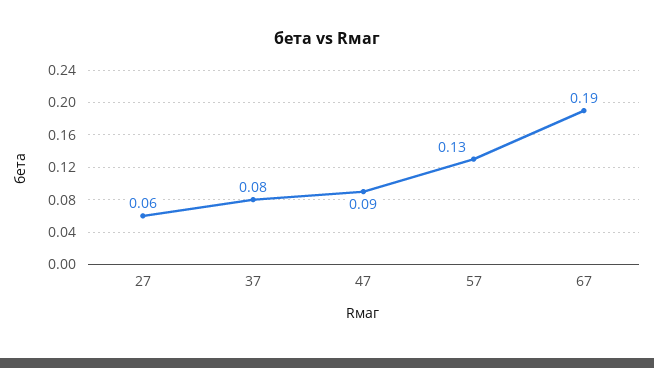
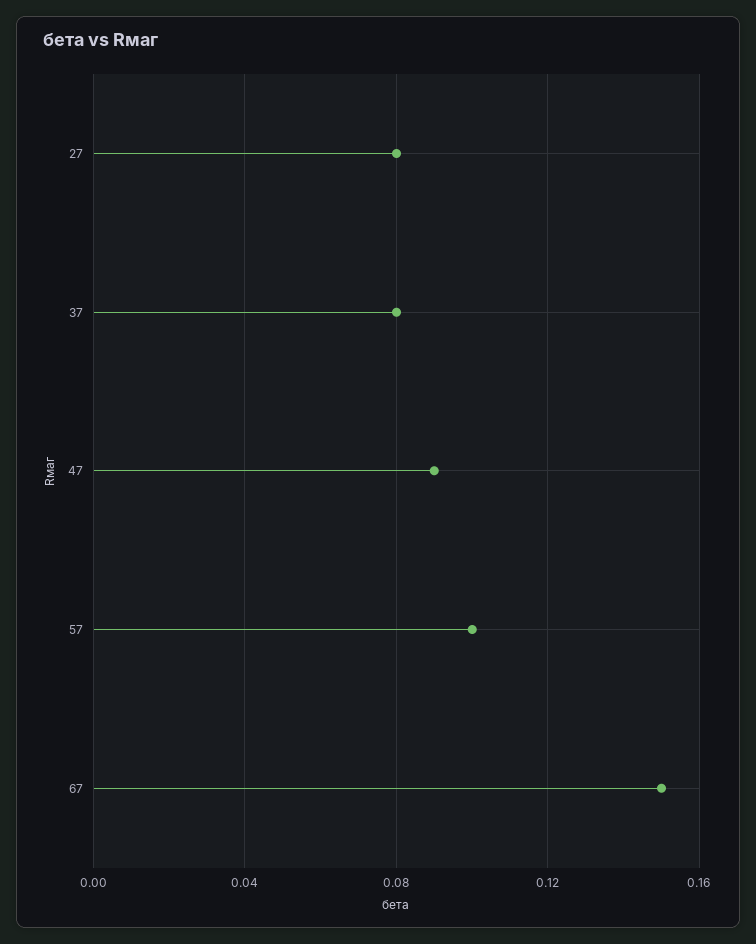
  {
-   "27": 0.06,
+   "27": 0.08,
    "37": 0.08,
    "47": 0.09,
-   "57": 0.13,
+   "57": 0.1,
-   "67": 0.19
+   "67": 0.15
  }

